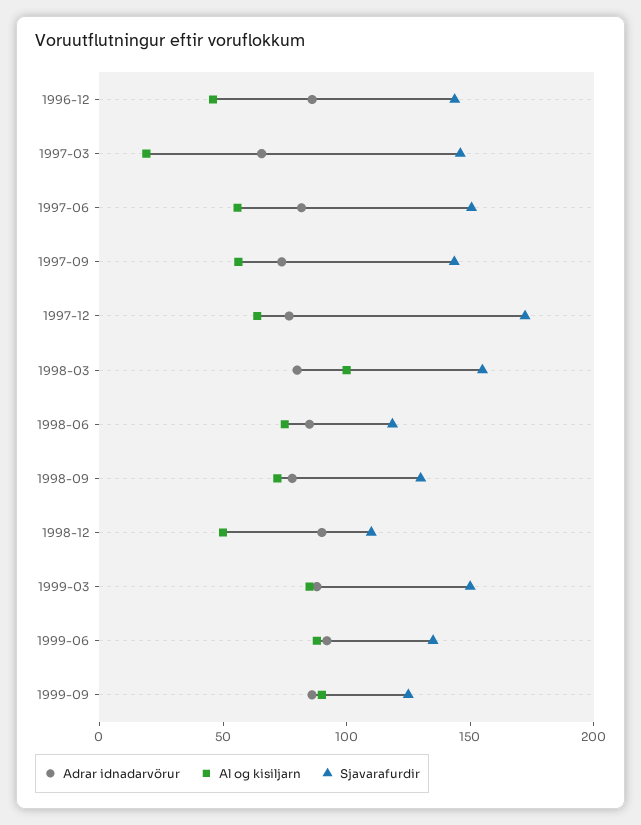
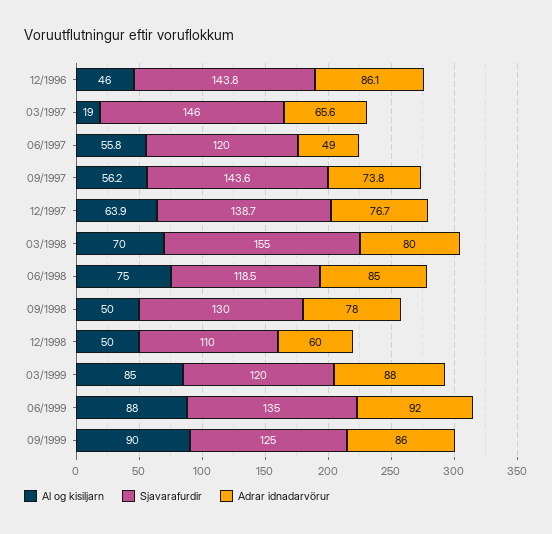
  {
    "Adrar idnadarvörur": {
      "1996-12": 86.1,
      "1997-03": 65.6,
-     "1997-06": 80,
+     "1997-06": 49,
      "1997-09": 73.8,
      "1997-12": 76.7,
      "1998-03": 80,
      "1998-06": 85,
      "1998-09": 78,
-     "1998-12": 90,
+     "1998-12": 60,
      "1999-03": 88,
      "1999-06": 92,
      "1999-09": 86
    },
    "Al og kisiljarn": {
      "1996-12": 46,
      "1997-03": 19,
      "1997-06": 55.8,
      "1997-09": 56.2,
      "1997-12": 63.9,
-     "1998-03": 100,
+     "1998-03": 70,
      "1998-06": 75,
-     "1998-09": 70,
+     "1998-09": 50,
      "1998-12": 50,
      "1999-03": 85,
      "1999-06": 88,
      "1999-09": 90
    },
    "Sjavarafurdir": {
      "1996-12": 143.8,
      "1997-03": 146,
-     "1997-06": 150,
+     "1997-06": 120,
      "1997-09": 143.6,
-     "1997-12": 170,
+     "1997-12": 138.7,
      "1998-03": 155,
      "1998-06": 118.5,
      "1998-09": 130,
      "1998-12": 110,
-     "1999-03": 150,
+     "1999-03": 120,
      "1999-06": 135,
      "1999-09": 125
    }
  }

